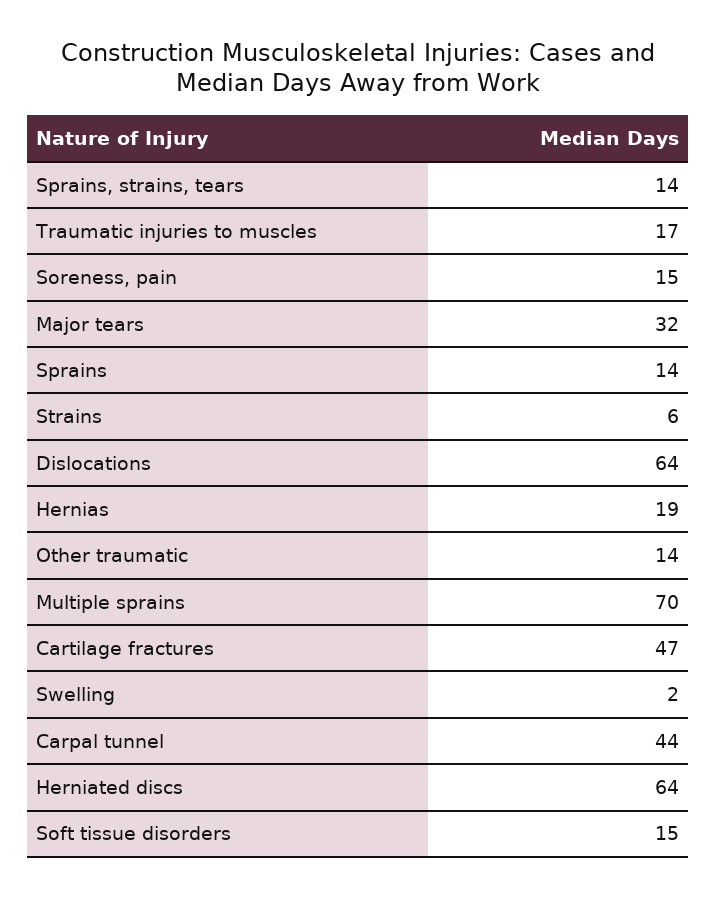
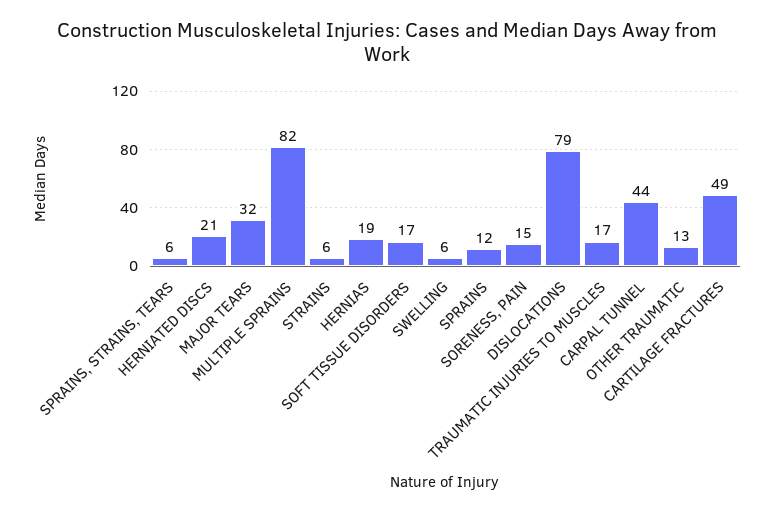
  {
-   "Sprains, strains, tears": 14,
+   "Sprains, strains, tears": 6,
    "Traumatic injuries to muscles": 17,
    "Soreness, pain": 15,
    "Major tears": 32,
-   "Sprains": 14,
+   "Sprains": 12,
    "Strains": 6,
-   "Dislocations": 64,
+   "Dislocations": 79,
    "Hernias": 19,
-   "Other traumatic": 14,
+   "Other traumatic": 13,
-   "Multiple sprains": 70,
+   "Multiple sprains": 82,
-   "Cartilage fractures": 47,
+   "Cartilage fractures": 49,
-   "Swelling": 2,
+   "Swelling": 6,
    "Carpal tunnel": 44,
-   "Herniated discs": 64,
+   "Herniated discs": 21,
-   "Soft tissue disorders": 15
+   "Soft tissue disorders": 17
  }

